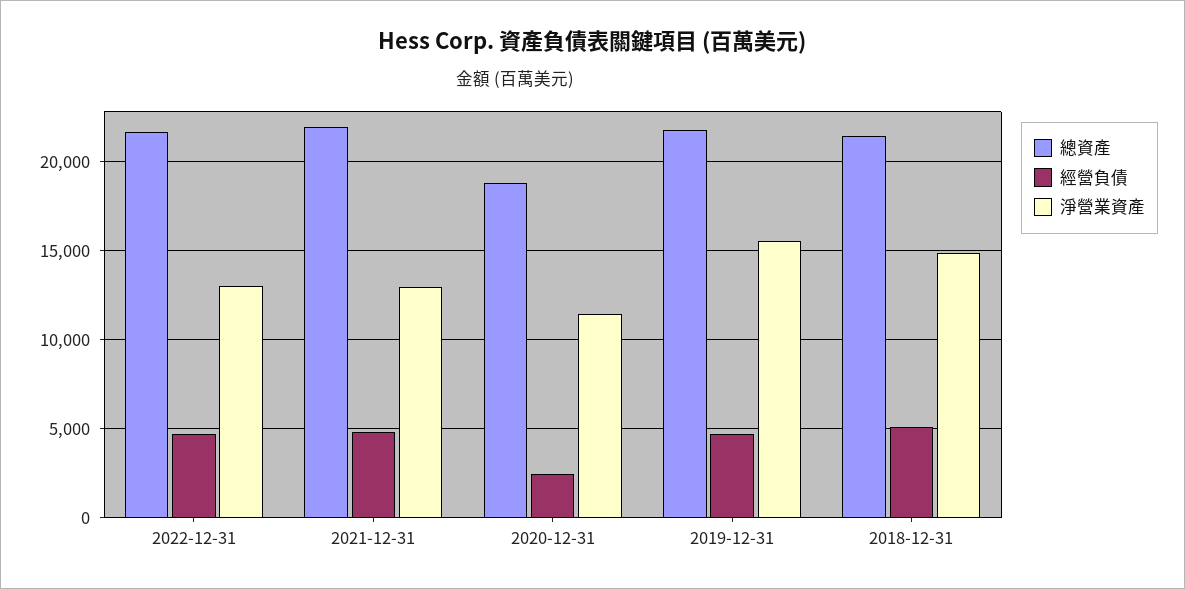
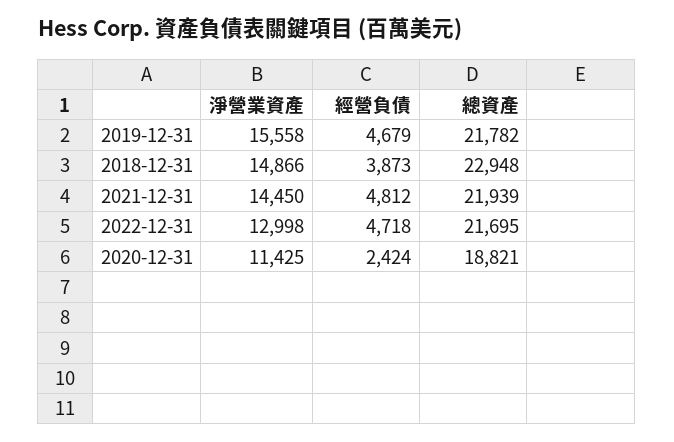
  {
    "總資產": {
      "2022-12-31": 21695,
      "2021-12-31": 21939,
      "2020-12-31": 18821,
      "2019-12-31": 21782,
-     "2018-12-31": 21500
+     "2018-12-31": 22948
    },
    "經營負債": {
      "2022-12-31": 4718,
      "2021-12-31": 4812,
      "2020-12-31": 2424,
      "2019-12-31": 4679,
-     "2018-12-31": 5000
+     "2018-12-31": 3873
    },
    "淨營業資產": {
      "2022-12-31": 12998,
-     "2021-12-31": 13000,
+     "2021-12-31": 14450,
      "2020-12-31": 11425,
      "2019-12-31": 15558,
      "2018-12-31": 14866
    }
  }

